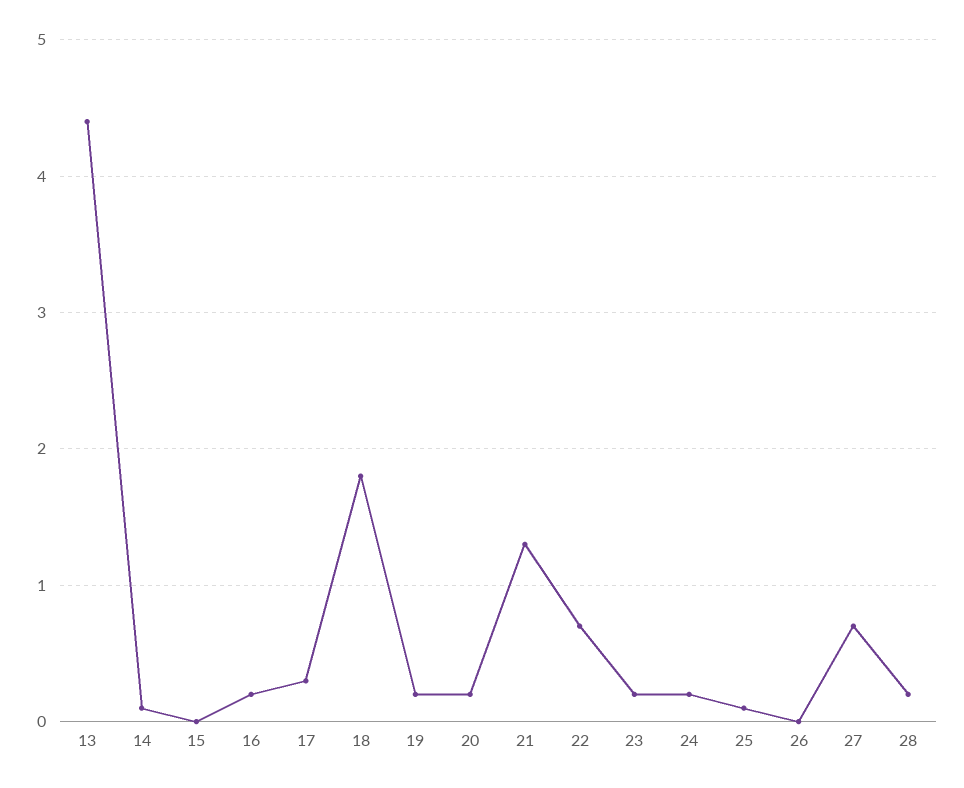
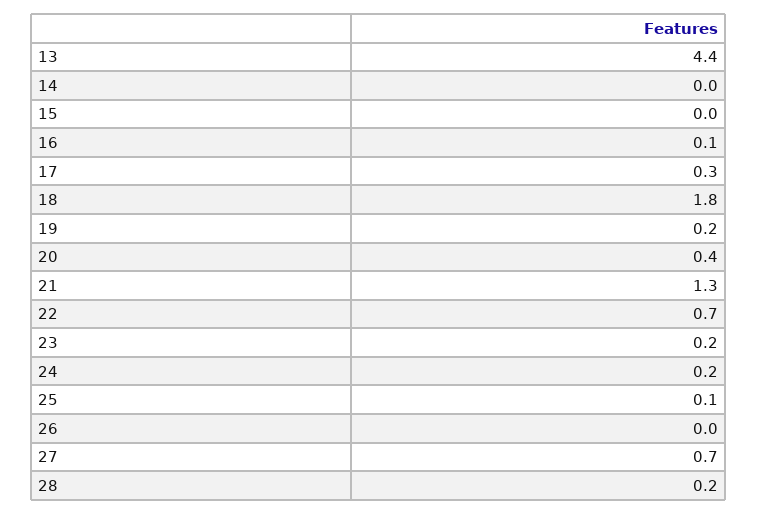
  {
    "13": 4.4,
-   "14": 0.1,
+   "14": 0,
    "15": 0,
-   "16": 0.2,
+   "16": 0.1,
    "17": 0.3,
    "18": 1.8,
    "19": 0.2,
-   "20": 0.2,
+   "20": 0.4,
    "21": 1.3,
    "22": 0.7,
    "23": 0.2,
    "24": 0.2,
    "25": 0.1,
    "26": 0,
    "27": 0.7,
    "28": 0.2
  }

